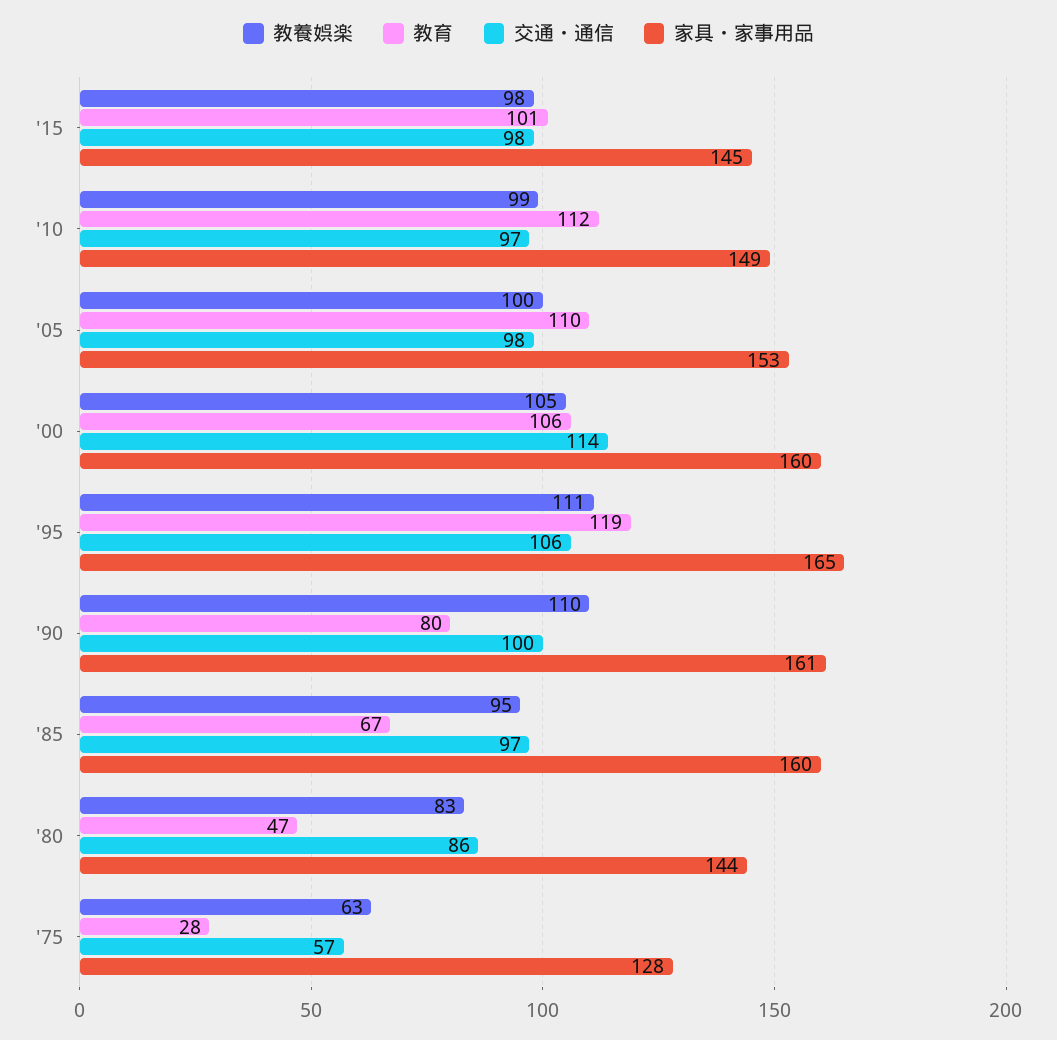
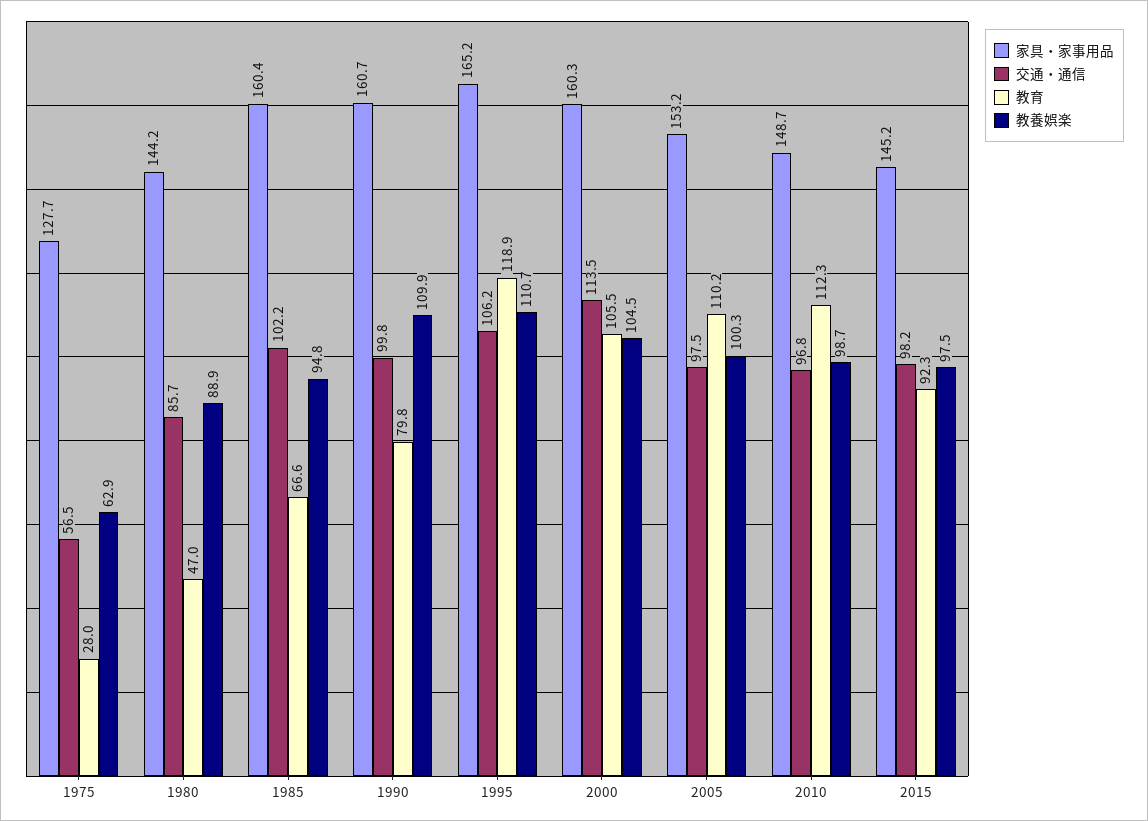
  {
    "教養娯楽": {
      "'15": 97.5,
      "'10": 98.7,
      "'05": 100.3,
      "'00": 104.5,
      "'95": 110.7,
      "'90": 109.9,
      "'85": 94.8,
-     "'80": 83,
+     "'80": 88.9,
      "'75": 62.9
    },
    "教育": {
-     "'15": 101,
+     "'15": 92.3,
      "'10": 112.3,
      "'05": 110.2,
      "'00": 105.5,
      "'95": 118.9,
      "'90": 79.8,
      "'85": 66.6,
      "'80": 47,
      "'75": 28
    },
    "交通・通信": {
      "'15": 98.2,
      "'10": 96.8,
      "'05": 97.5,
      "'00": 113.5,
      "'95": 106.2,
      "'90": 99.8,
-     "'85": 97,
+     "'85": 102.2,
      "'80": 85.7,
      "'75": 56.5
    },
    "家具・家事用品": {
      "'15": 145.2,
      "'10": 148.7,
      "'05": 153.2,
      "'00": 160.3,
      "'95": 165.2,
      "'90": 160.7,
      "'85": 160.4,
      "'80": 144.2,
      "'75": 127.7
    }
  }

